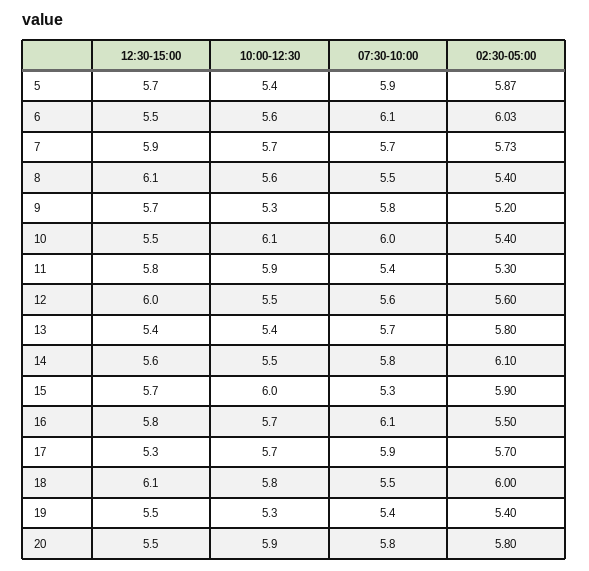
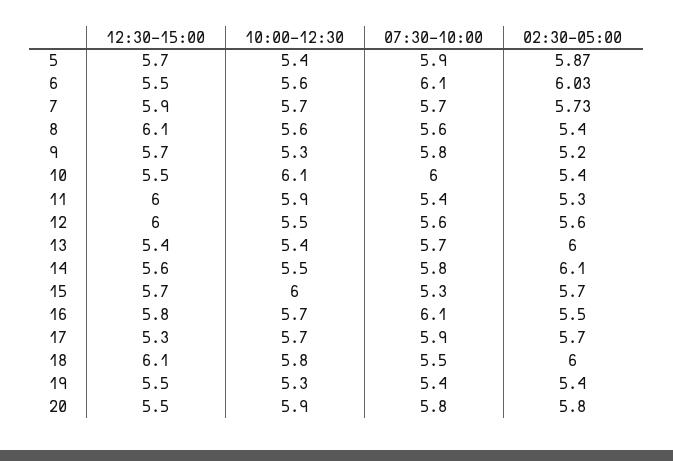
  {
    "12:30-15:00": {
      "5": 5.7,
      "6": 5.5,
      "7": 5.9,
      "8": 6.1,
      "9": 5.7,
      "10": 5.5,
-     "11": 5.8,
+     "11": 6,
      "12": 6,
      "13": 5.4,
      "14": 5.6,
      "15": 5.7,
      "16": 5.8,
      "17": 5.3,
      "18": 6.1,
      "19": 5.5,
      "20": 5.5
    },
    "10:00-12:30": {
      "5": 5.4,
      "6": 5.6,
      "7": 5.7,
      "8": 5.6,
      "9": 5.3,
      "10": 6.1,
      "11": 5.9,
      "12": 5.5,
      "13": 5.4,
      "14": 5.5,
      "15": 6,
      "16": 5.7,
      "17": 5.7,
      "18": 5.8,
      "19": 5.3,
      "20": 5.9
    },
    "07:30-10:00": {
      "5": 5.9,
      "6": 6.1,
      "7": 5.7,
-     "8": 5.5,
+     "8": 5.6,
      "9": 5.8,
      "10": 6,
      "11": 5.4,
      "12": 5.6,
      "13": 5.7,
      "14": 5.8,
      "15": 5.3,
      "16": 6.1,
      "17": 5.9,
      "18": 5.5,
      "19": 5.4,
      "20": 5.8
    },
    "02:30-05:00": {
      "5": 5.87,
      "6": 6.03,
      "7": 5.73,
      "8": 5.4,
      "9": 5.2,
      "10": 5.4,
      "11": 5.3,
      "12": 5.6,
-     "13": 5.8,
+     "13": 6,
      "14": 6.1,
-     "15": 5.9,
+     "15": 5.7,
      "16": 5.5,
      "17": 5.7,
      "18": 6,
      "19": 5.4,
      "20": 5.8
    }
  }

